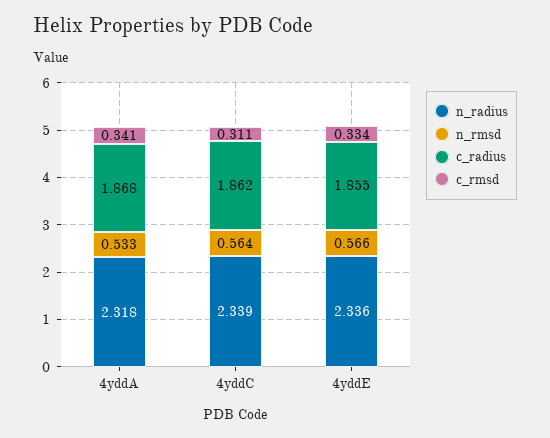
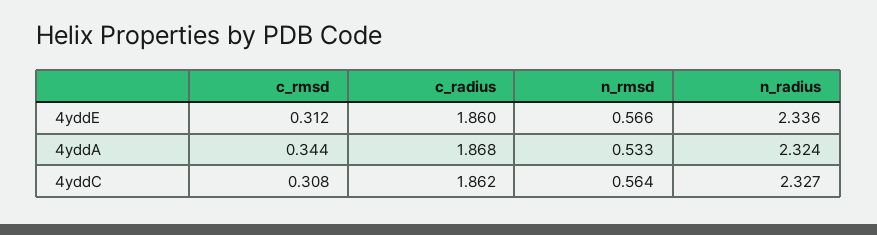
  {
    "n_radius": {
-     "4yddA": 2.318,
+     "4yddA": 2.324,
-     "4yddC": 2.339,
+     "4yddC": 2.327,
      "4yddE": 2.336
    },
    "n_rmsd": {
      "4yddA": 0.533,
      "4yddC": 0.564,
      "4yddE": 0.566
    },
    "c_radius": {
      "4yddA": 1.868,
      "4yddC": 1.862,
-     "4yddE": 1.855
+     "4yddE": 1.86
    },
    "c_rmsd": {
-     "4yddA": 0.341,
+     "4yddA": 0.344,
-     "4yddC": 0.311,
+     "4yddC": 0.308,
-     "4yddE": 0.334
+     "4yddE": 0.312
    }
  }

